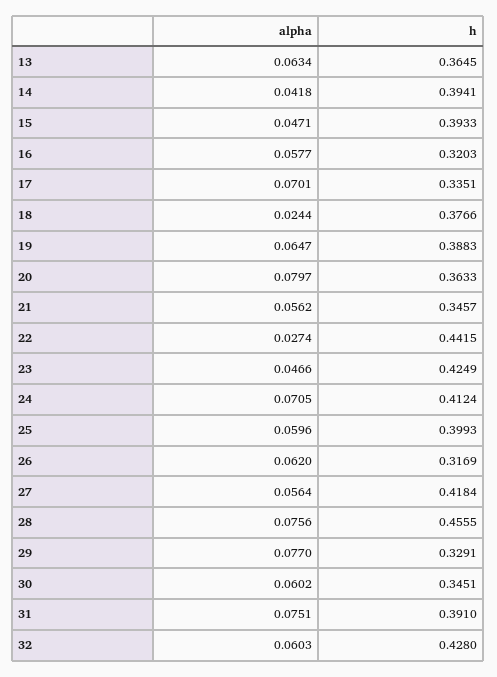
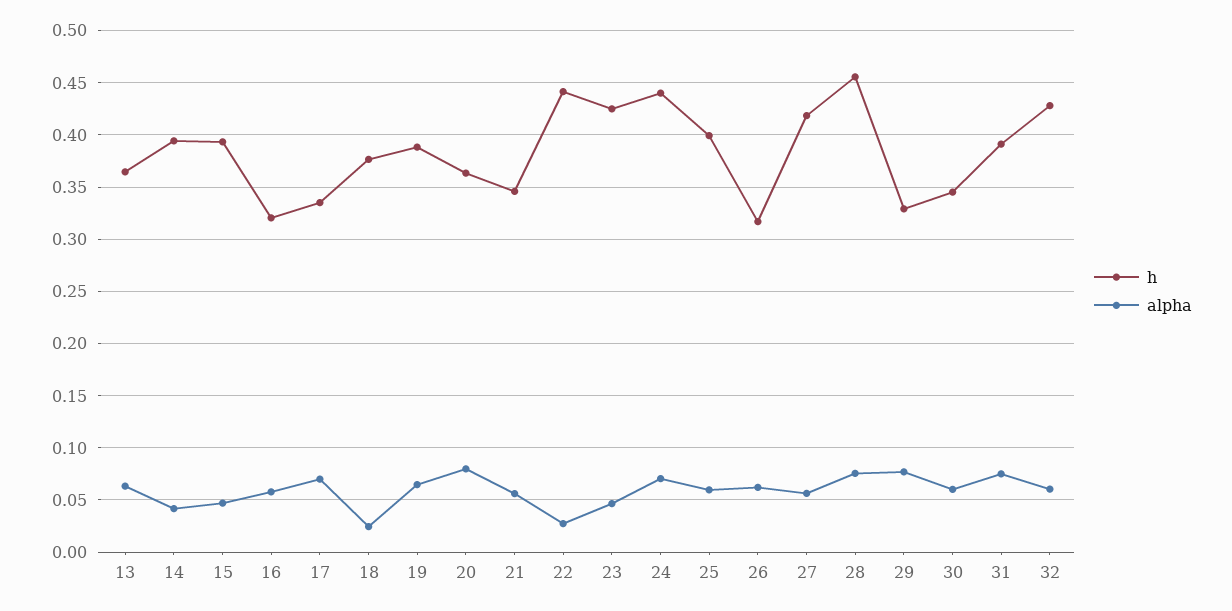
  {
    "alpha": {
      "13": 0.0634,
      "14": 0.0418,
      "15": 0.0471,
      "16": 0.0577,
      "17": 0.0701,
      "18": 0.0244,
      "19": 0.0647,
      "20": 0.0797,
      "21": 0.0562,
      "22": 0.0274,
      "23": 0.0466,
      "24": 0.0705,
      "25": 0.0596,
      "26": 0.062,
      "27": 0.0564,
      "28": 0.0756,
      "29": 0.077,
      "30": 0.0602,
      "31": 0.0751,
      "32": 0.0603
    },
    "h": {
      "13": 0.3645,
      "14": 0.3941,
      "15": 0.3933,
      "16": 0.3203,
      "17": 0.3351,
      "18": 0.3766,
      "19": 0.3883,
      "20": 0.3633,
      "21": 0.3457,
      "22": 0.4415,
      "23": 0.4249,
-     "24": 0.4124,
+     "24": 0.44,
      "25": 0.3993,
      "26": 0.3169,
      "27": 0.4184,
      "28": 0.4555,
      "29": 0.3291,
      "30": 0.3451,
      "31": 0.391,
      "32": 0.428
    }
  }

